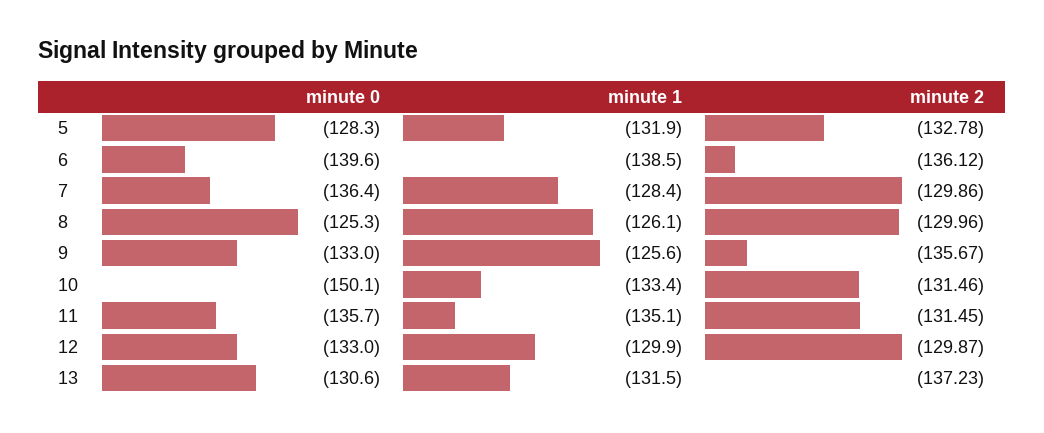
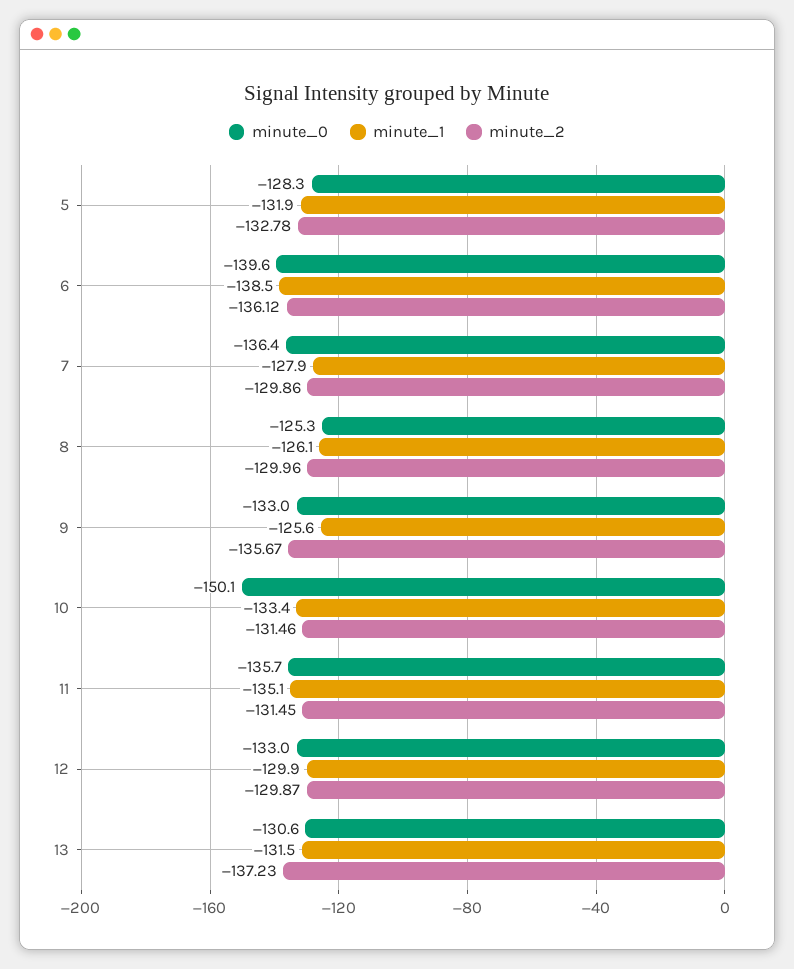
  {
    "minute 0": {
      "5": -128.3,
      "6": -139.6,
      "7": -136.4,
      "8": -125.3,
      "9": -133,
      "10": -150.1,
      "11": -135.7,
      "12": -133,
      "13": -130.6
    },
    "minute 1": {
      "5": -131.9,
      "6": -138.5,
-     "7": -128.4,
+     "7": -127.9,
      "8": -126.1,
      "9": -125.6,
      "10": -133.4,
      "11": -135.1,
      "12": -129.9,
      "13": -131.5
    },
    "minute 2": {
      "5": -132.78,
      "6": -136.12,
      "7": -129.86,
      "8": -129.96,
      "9": -135.67,
      "10": -131.46,
      "11": -131.45,
      "12": -129.87,
      "13": -137.23
    }
  }

